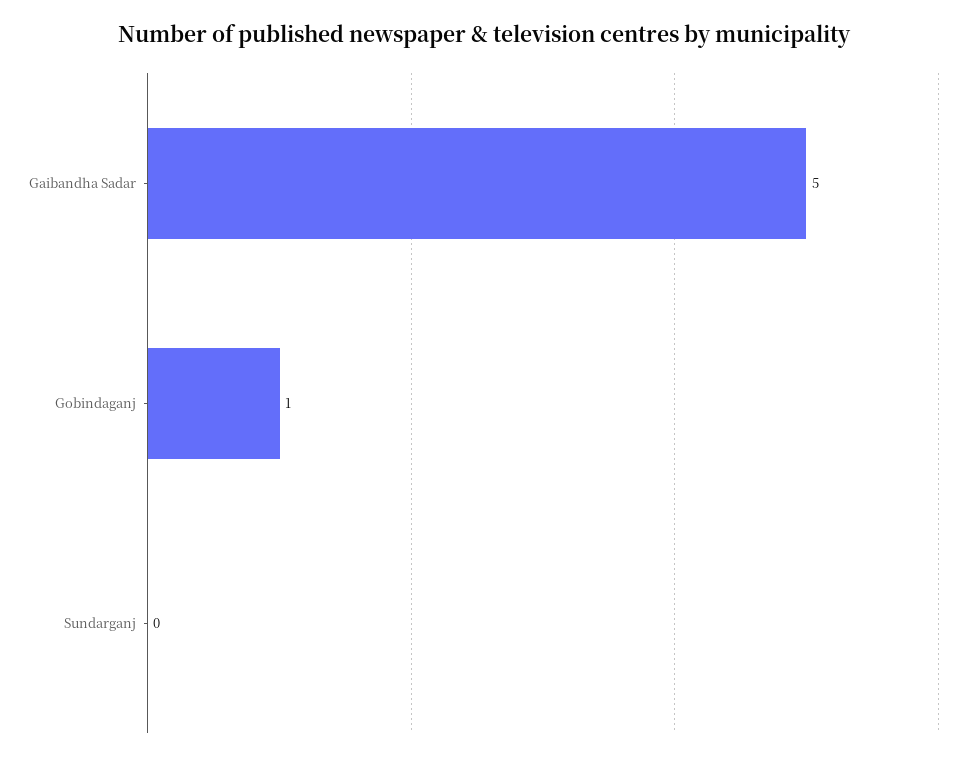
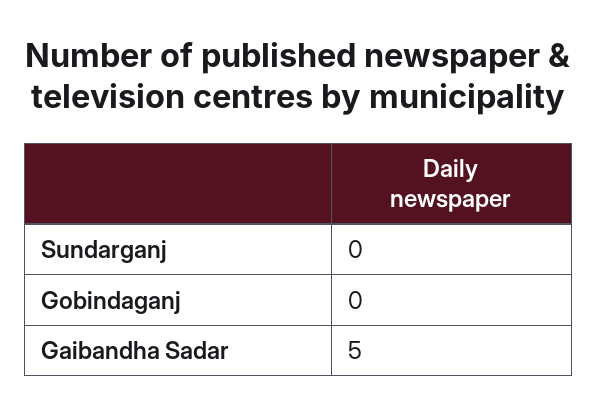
  {
    "Gaibandha Sadar": 5,
-   "Gobindaganj": 1,
+   "Gobindaganj": 0,
    "Sundarganj": 0
  }

